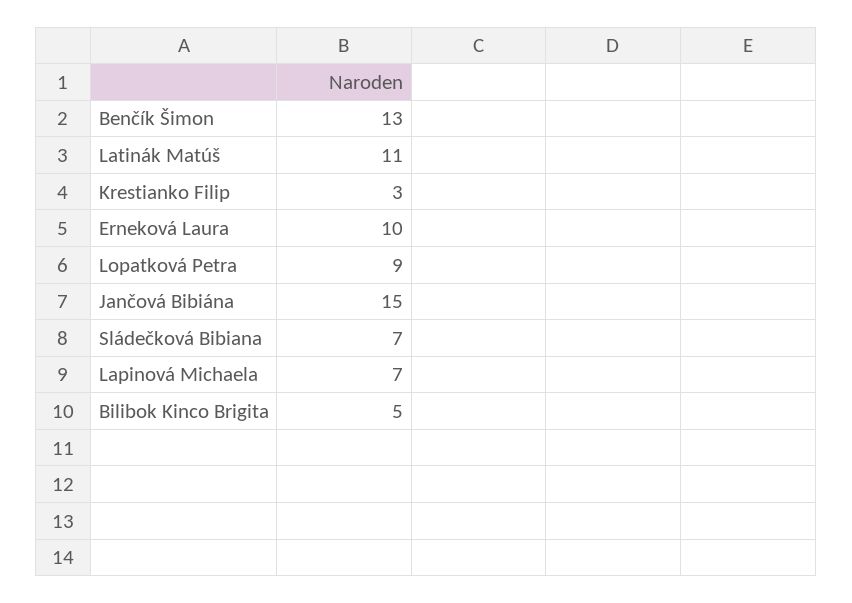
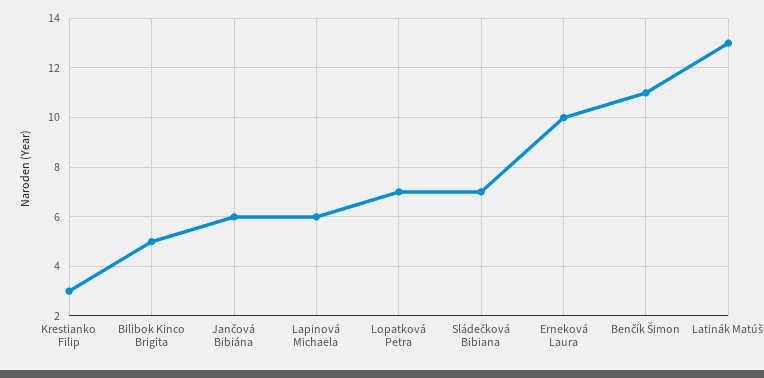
  {
-   "Benčík Šimon": 13,
+   "Benčík Šimon": 11,
-   "Latinák Matúš": 11,
+   "Latinák Matúš": 13,
    "Krestianko Filip": 3,
    "Erneková Laura": 10,
-   "Lopatková Petra": 9,
+   "Lopatková Petra": 7,
-   "Jančová Bibiána": 15,
+   "Jančová Bibiána": 6,
    "Sládečková Bibiana": 7,
-   "Lapinová Michaela": 7,
+   "Lapinová Michaela": 6,
    "Bilibok Kinco Brigita": 5
  }

